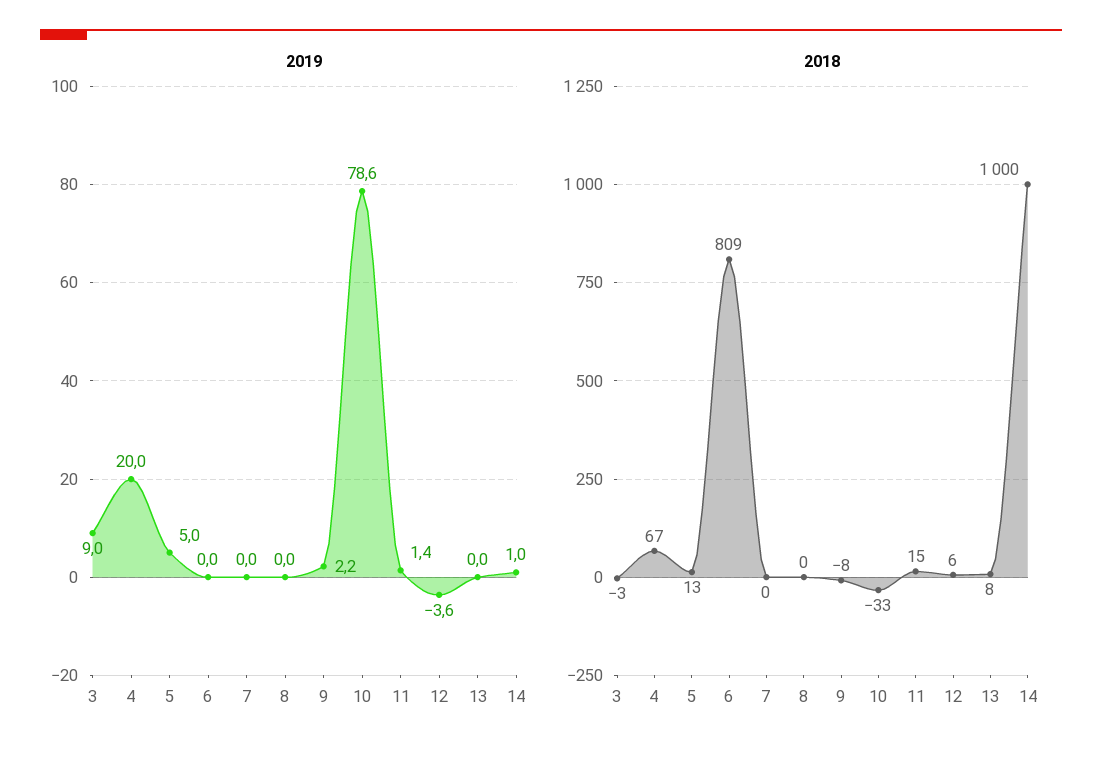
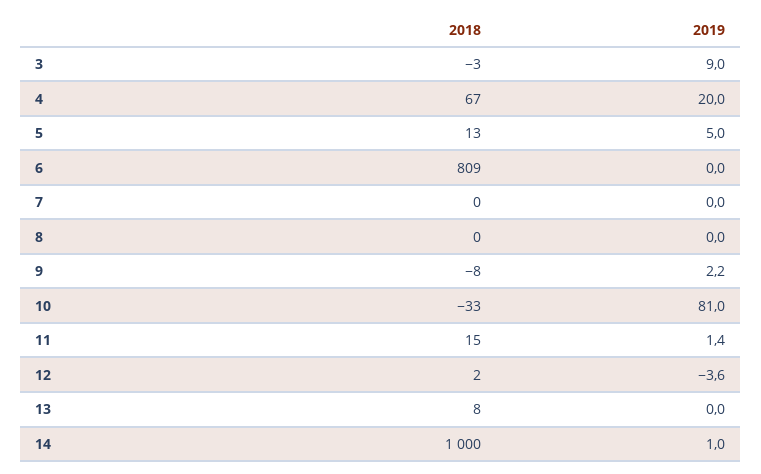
  {
    "2019": {
      "3": 9,
      "4": 20,
      "5": 5,
      "6": 0,
      "7": 0,
      "8": 0,
      "9": 2.2,
-     "10": 78.6,
+     "10": 81,
      "11": 1.4,
      "12": -3.6,
      "13": 0,
      "14": 1
    },
    "2018": {
      "3": -3,
      "4": 67,
      "5": 13,
      "6": 809,
      "7": 0,
      "8": 0,
      "9": -8,
      "10": -33,
      "11": 15,
-     "12": 6,
+     "12": 2,
      "13": 8,
      "14": 1000
    }
  }

